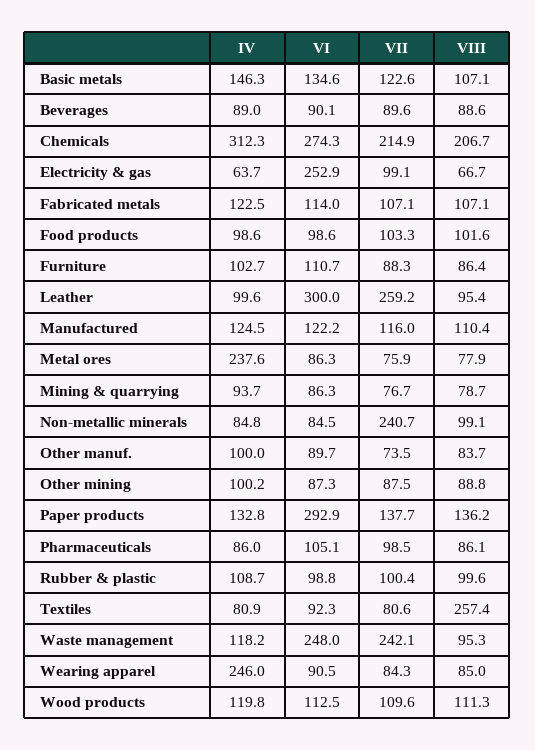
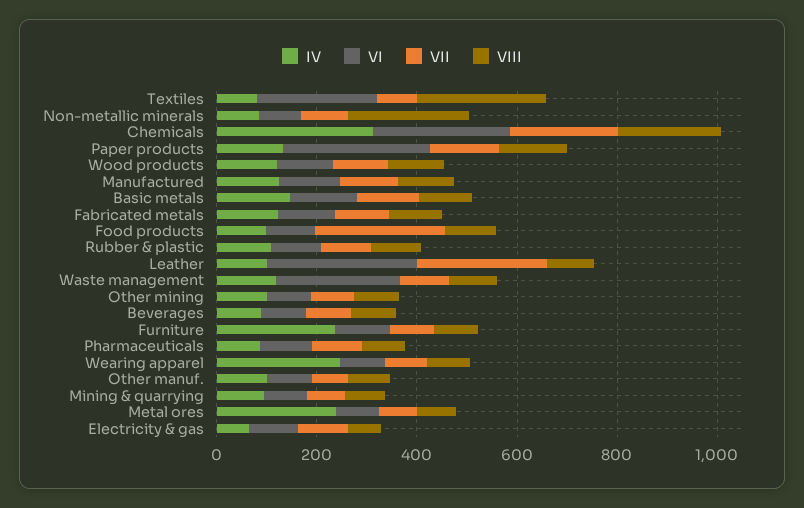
  {
    "IV": {
      "Basic metals": 146.3,
      "Beverages": 89,
      "Chemicals": 312.3,
      "Electricity & gas": 63.7,
      "Fabricated metals": 122.5,
      "Food products": 98.6,
-     "Furniture": 102.7,
+     "Furniture": 250,
      "Leather": 99.6,
      "Manufactured": 124.5,
      "Metal ores": 237.6,
      "Mining & quarrying": 93.7,
      "Non-metallic minerals": 84.8,
      "Other manuf.": 100,
      "Other mining": 100.2,
      "Paper products": 132.8,
      "Pharmaceuticals": 86,
      "Rubber & plastic": 108.7,
      "Textiles": 80.9,
      "Waste management": 118.2,
      "Wearing apparel": 246,
      "Wood products": 119.8
    },
    "VI": {
      "Basic metals": 134.6,
      "Beverages": 90.1,
      "Chemicals": 274.3,
-     "Electricity & gas": 252.9,
+     "Electricity & gas": 100,
      "Fabricated metals": 114,
      "Food products": 98.6,
      "Furniture": 110.7,
      "Leather": 300,
      "Manufactured": 122.2,
      "Metal ores": 86.3,
      "Mining & quarrying": 86.3,
      "Non-metallic minerals": 84.5,
      "Other manuf.": 89.7,
      "Other mining": 87.3,
      "Paper products": 292.9,
      "Pharmaceuticals": 105.1,
      "Rubber & plastic": 98.8,
-     "Textiles": 92.3,
+     "Textiles": 250,
      "Waste management": 248,
      "Wearing apparel": 90.5,
      "Wood products": 112.5
    },
    "VII": {
      "Basic metals": 122.6,
      "Beverages": 89.6,
      "Chemicals": 214.9,
      "Electricity & gas": 99.1,
      "Fabricated metals": 107.1,
-     "Food products": 103.3,
+     "Food products": 250,
      "Furniture": 88.3,
      "Leather": 259.2,
      "Manufactured": 116,
      "Metal ores": 75.9,
      "Mining & quarrying": 76.7,
-     "Non-metallic minerals": 240.7,
+     "Non-metallic minerals": 100,
      "Other manuf.": 73.5,
      "Other mining": 87.5,
      "Paper products": 137.7,
      "Pharmaceuticals": 98.5,
      "Rubber & plastic": 100.4,
      "Textiles": 80.6,
-     "Waste management": 242.1,
+     "Waste management": 100,
      "Wearing apparel": 84.3,
      "Wood products": 109.6
    },
    "VIII": {
      "Basic metals": 107.1,
      "Beverages": 88.6,
      "Chemicals": 206.7,
      "Electricity & gas": 66.7,
      "Fabricated metals": 107.1,
      "Food products": 101.6,
      "Furniture": 86.4,
      "Leather": 95.4,
      "Manufactured": 110.4,
      "Metal ores": 77.9,
      "Mining & quarrying": 78.7,
-     "Non-metallic minerals": 99.1,
+     "Non-metallic minerals": 250,
      "Other manuf.": 83.7,
      "Other mining": 88.8,
      "Paper products": 136.2,
      "Pharmaceuticals": 86.1,
      "Rubber & plastic": 99.6,
      "Textiles": 257.4,
      "Waste management": 95.3,
      "Wearing apparel": 85,
      "Wood products": 111.3
    }
  }

